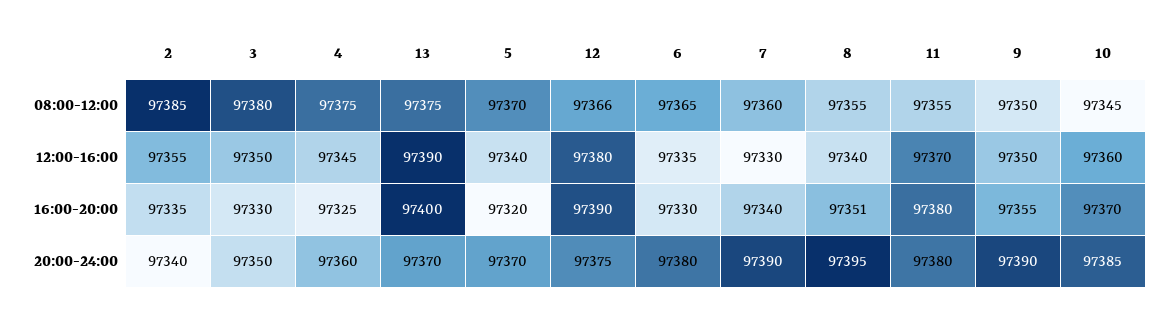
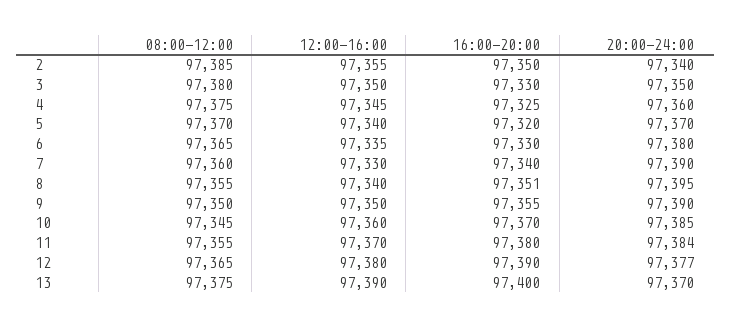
  {
    "2": {
      "08:00-12:00": 97385,
      "12:00-16:00": 97355,
-     "16:00-20:00": 97335,
+     "16:00-20:00": 97350,
      "20:00-24:00": 97340
    },
    "3": {
      "08:00-12:00": 97380,
      "12:00-16:00": 97350,
      "16:00-20:00": 97330,
      "20:00-24:00": 97350
    },
    "4": {
      "08:00-12:00": 97375,
      "12:00-16:00": 97345,
      "16:00-20:00": 97325,
      "20:00-24:00": 97360
    },
    "13": {
      "08:00-12:00": 97375,
      "12:00-16:00": 97390,
      "16:00-20:00": 97400,
      "20:00-24:00": 97370
    },
    "5": {
      "08:00-12:00": 97370,
      "12:00-16:00": 97340,
      "16:00-20:00": 97320,
      "20:00-24:00": 97370
    },
    "12": {
-     "08:00-12:00": 97366,
+     "08:00-12:00": 97365,
      "12:00-16:00": 97380,
      "16:00-20:00": 97390,
-     "20:00-24:00": 97375
+     "20:00-24:00": 97377
    },
    "6": {
      "08:00-12:00": 97365,
      "12:00-16:00": 97335,
      "16:00-20:00": 97330,
      "20:00-24:00": 97380
    },
    "7": {
      "08:00-12:00": 97360,
      "12:00-16:00": 97330,
      "16:00-20:00": 97340,
      "20:00-24:00": 97390
    },
    "8": {
      "08:00-12:00": 97355,
      "12:00-16:00": 97340,
      "16:00-20:00": 97351,
      "20:00-24:00": 97395
    },
    "11": {
      "08:00-12:00": 97355,
      "12:00-16:00": 97370,
      "16:00-20:00": 97380,
-     "20:00-24:00": 97380
+     "20:00-24:00": 97384
    },
    "9": {
      "08:00-12:00": 97350,
      "12:00-16:00": 97350,
      "16:00-20:00": 97355,
      "20:00-24:00": 97390
    },
    "10": {
      "08:00-12:00": 97345,
      "12:00-16:00": 97360,
      "16:00-20:00": 97370,
      "20:00-24:00": 97385
    }
  }

